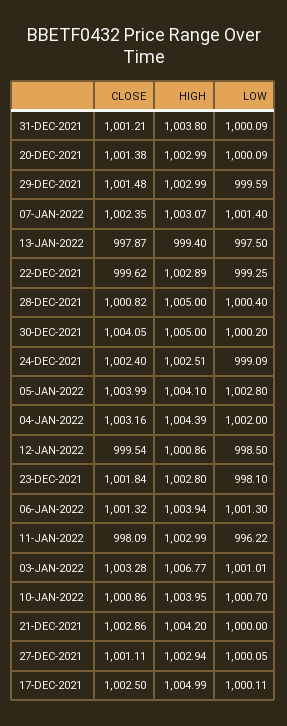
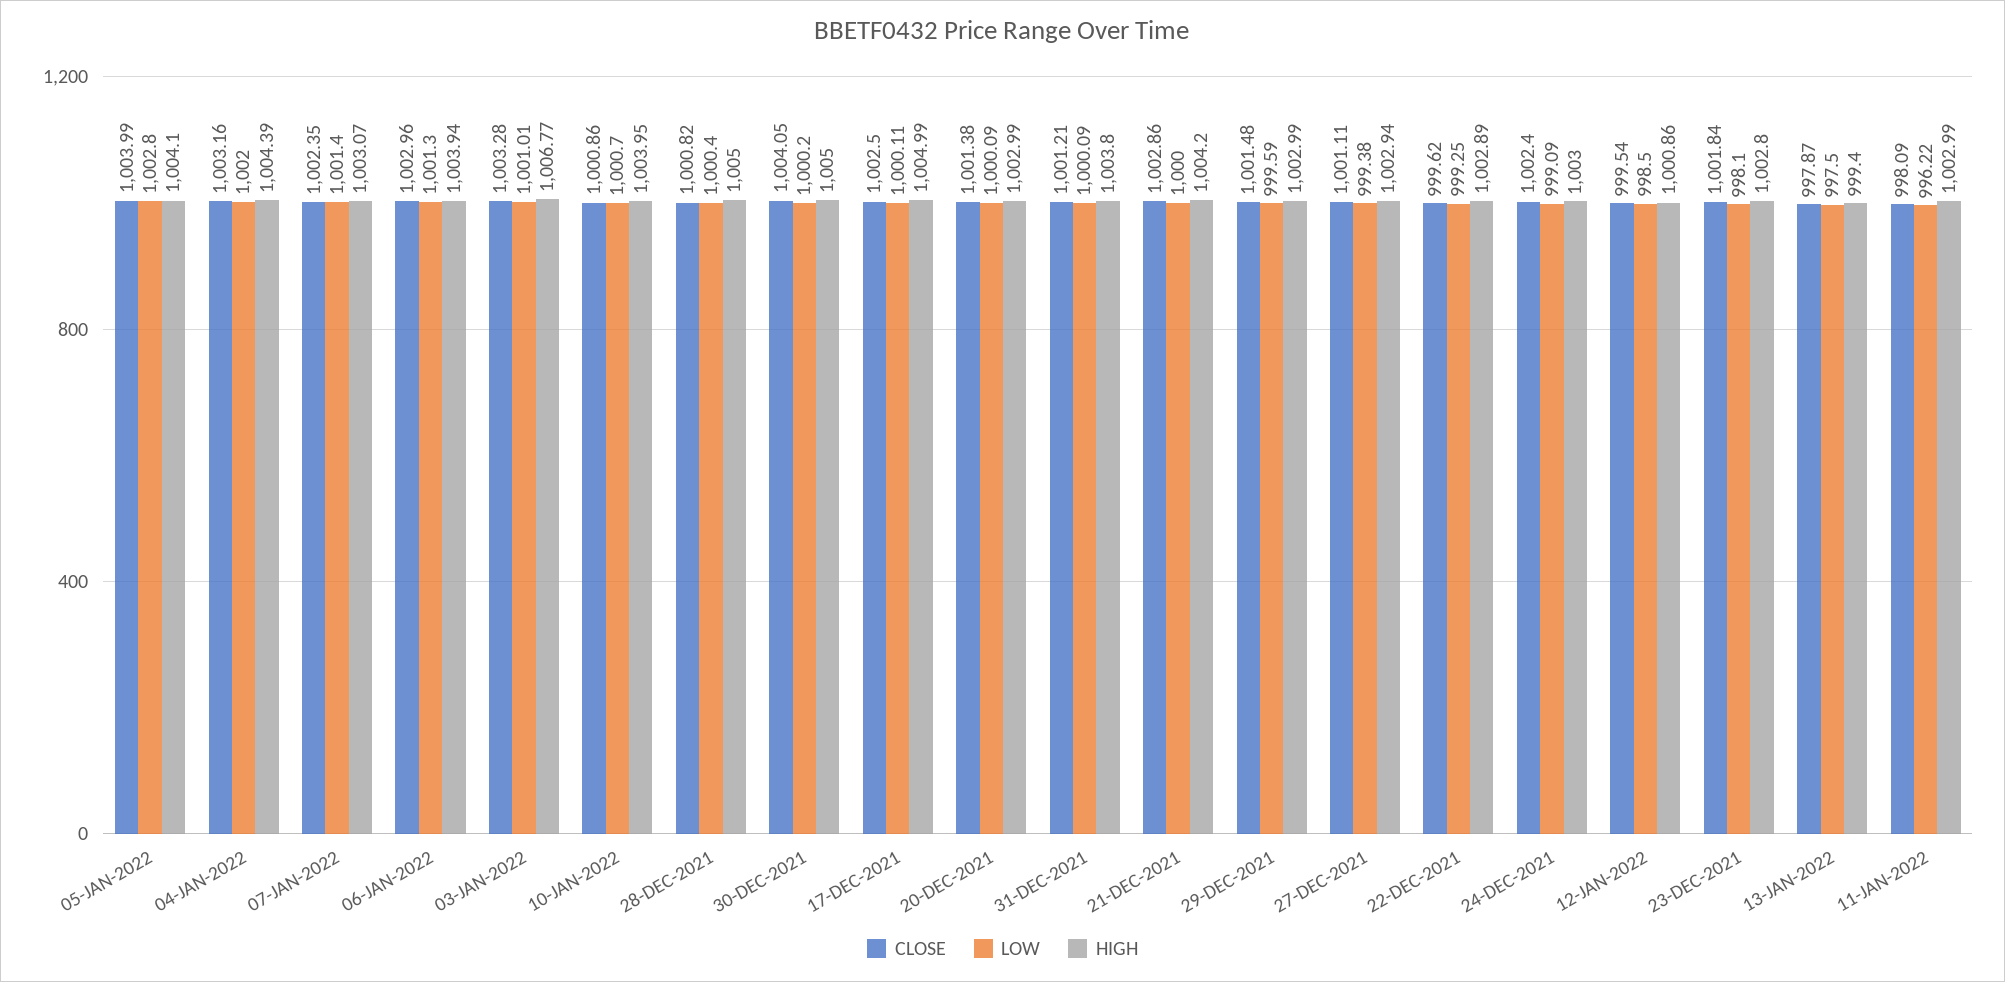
  {
    "CLOSE": {
      "31-DEC-2021": 1001.21,
      "20-DEC-2021": 1001.38,
      "29-DEC-2021": 1001.48,
      "07-JAN-2022": 1002.35,
      "13-JAN-2022": 997.87,
      "22-DEC-2021": 999.62,
      "28-DEC-2021": 1000.82,
      "30-DEC-2021": 1004.05,
      "24-DEC-2021": 1002.4,
      "05-JAN-2022": 1003.99,
      "04-JAN-2022": 1003.16,
      "12-JAN-2022": 999.54,
      "23-DEC-2021": 1001.84,
-     "06-JAN-2022": 1001.32,
+     "06-JAN-2022": 1002.96,
      "11-JAN-2022": 998.09,
      "03-JAN-2022": 1003.28,
      "10-JAN-2022": 1000.86,
      "21-DEC-2021": 1002.86,
      "27-DEC-2021": 1001.11,
      "17-DEC-2021": 1002.5
    },
    "HIGH": {
      "31-DEC-2021": 1003.8,
      "20-DEC-2021": 1002.99,
      "29-DEC-2021": 1002.99,
      "07-JAN-2022": 1003.07,
      "13-JAN-2022": 999.4,
      "22-DEC-2021": 1002.89,
      "28-DEC-2021": 1005,
      "30-DEC-2021": 1005,
-     "24-DEC-2021": 1002.51,
+     "24-DEC-2021": 1003,
      "05-JAN-2022": 1004.1,
      "04-JAN-2022": 1004.39,
      "12-JAN-2022": 1000.86,
      "23-DEC-2021": 1002.8,
      "06-JAN-2022": 1003.94,
      "11-JAN-2022": 1002.99,
      "03-JAN-2022": 1006.77,
      "10-JAN-2022": 1003.95,
      "21-DEC-2021": 1004.2,
      "27-DEC-2021": 1002.94,
      "17-DEC-2021": 1004.99
    },
    "LOW": {
      "31-DEC-2021": 1000.09,
      "20-DEC-2021": 1000.09,
      "29-DEC-2021": 999.59,
      "07-JAN-2022": 1001.4,
      "13-JAN-2022": 997.5,
      "22-DEC-2021": 999.25,
      "28-DEC-2021": 1000.4,
      "30-DEC-2021": 1000.2,
      "24-DEC-2021": 999.09,
      "05-JAN-2022": 1002.8,
      "04-JAN-2022": 1002,
      "12-JAN-2022": 998.5,
      "23-DEC-2021": 998.1,
      "06-JAN-2022": 1001.3,
      "11-JAN-2022": 996.22,
      "03-JAN-2022": 1001.01,
      "10-JAN-2022": 1000.7,
      "21-DEC-2021": 1000,
-     "27-DEC-2021": 1000.05,
+     "27-DEC-2021": 999.38,
      "17-DEC-2021": 1000.11
    }
  }

